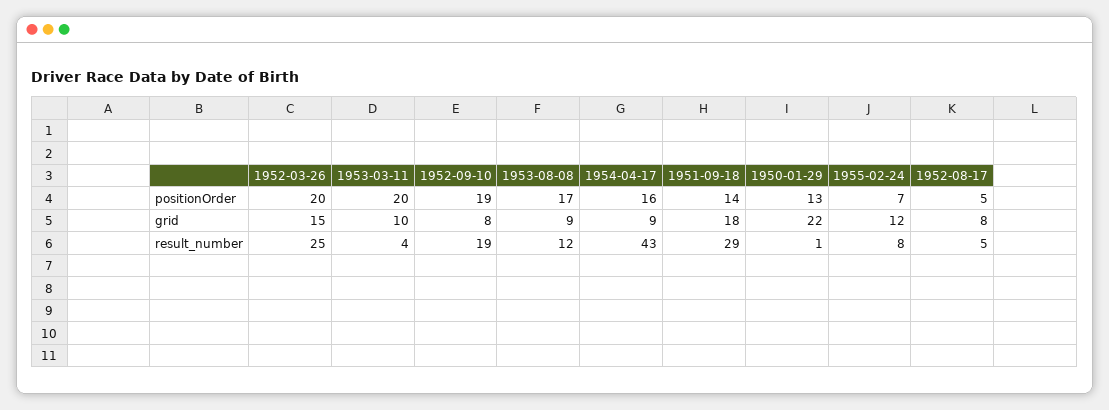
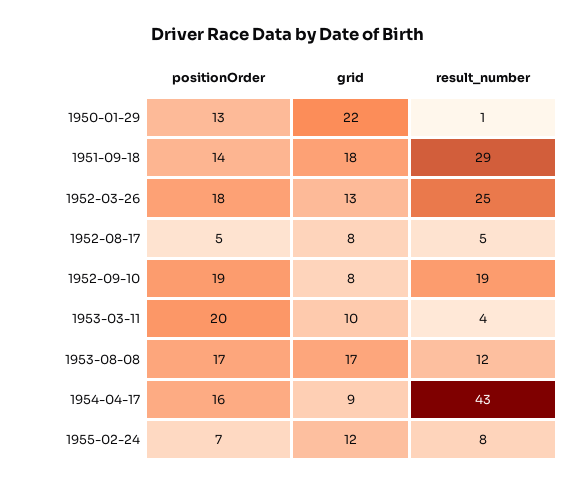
  {
    "1952-03-26": {
-     "positionOrder": 20,
+     "positionOrder": 18,
-     "grid": 15,
+     "grid": 13,
      "result_number": 25
    },
    "1953-03-11": {
      "positionOrder": 20,
      "grid": 10,
      "result_number": 4
    },
    "1952-09-10": {
      "positionOrder": 19,
      "grid": 8,
      "result_number": 19
    },
    "1953-08-08": {
      "positionOrder": 17,
-     "grid": 9,
+     "grid": 17,
      "result_number": 12
    },
    "1954-04-17": {
      "positionOrder": 16,
      "grid": 9,
      "result_number": 43
    },
    "1951-09-18": {
      "positionOrder": 14,
      "grid": 18,
      "result_number": 29
    },
    "1950-01-29": {
      "positionOrder": 13,
      "grid": 22,
      "result_number": 1
    },
    "1955-02-24": {
      "positionOrder": 7,
      "grid": 12,
      "result_number": 8
    },
    "1952-08-17": {
      "positionOrder": 5,
      "grid": 8,
      "result_number": 5
    }
  }

